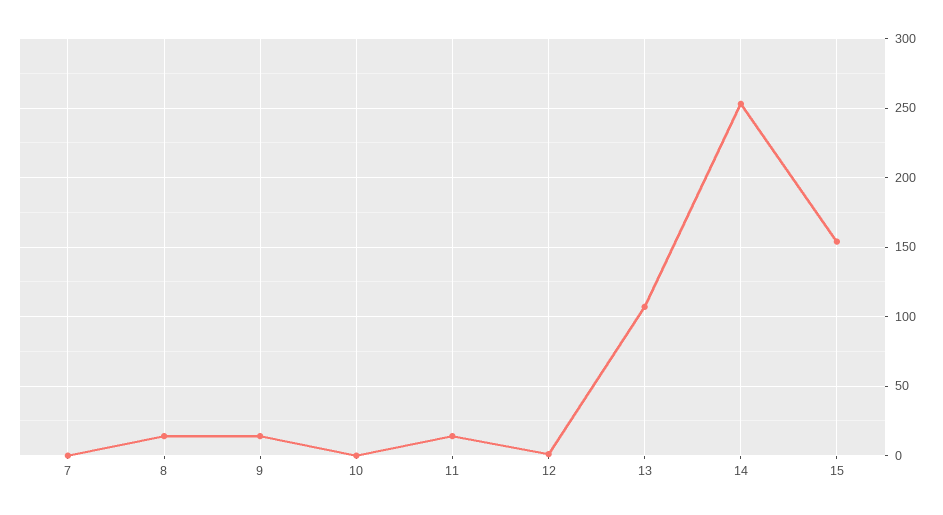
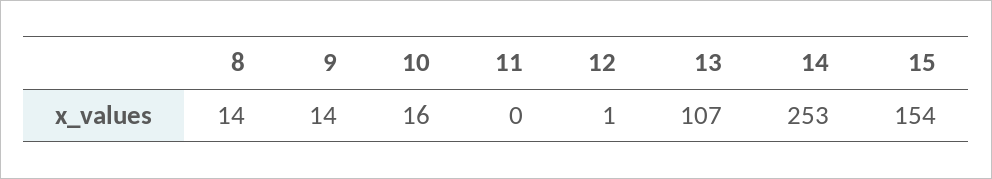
  {
-   "7": 0,
    "8": 14,
    "9": 14,
-   "10": 0,
+   "10": 16,
-   "11": 15,
+   "11": 0,
    "12": 1,
    "13": 107,
    "14": 253,
    "15": 154
  }

